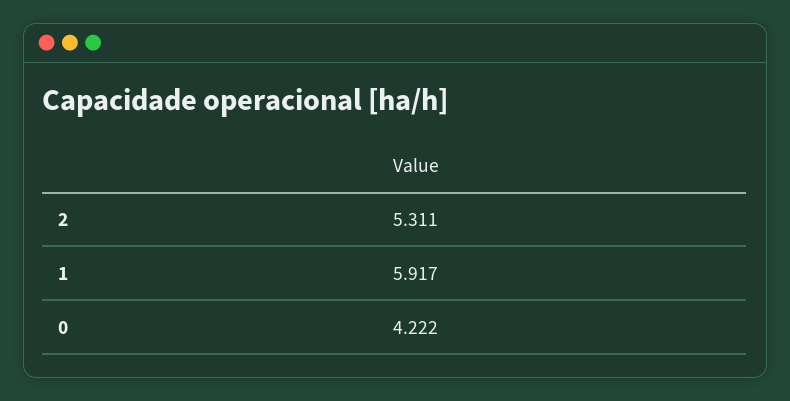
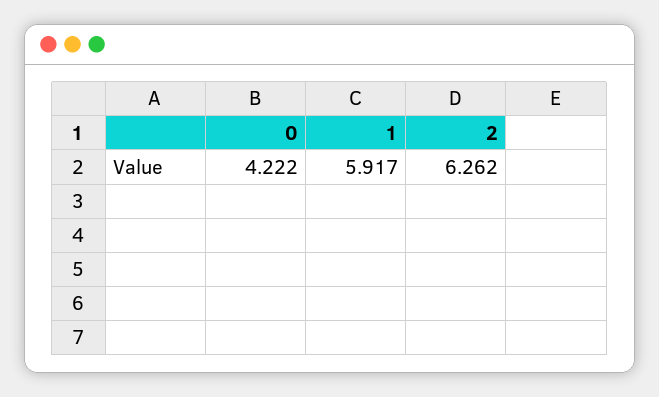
  {
-   "2": 5.311,
+   "2": 6.262,
    "1": 5.917,
    "0": 4.222
  }

